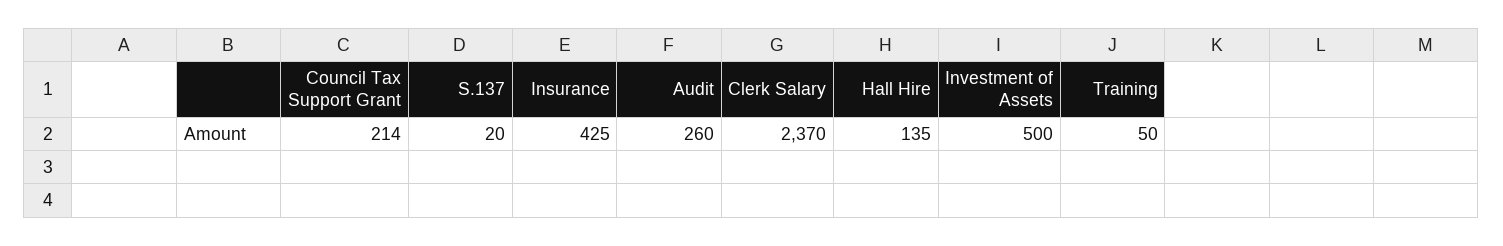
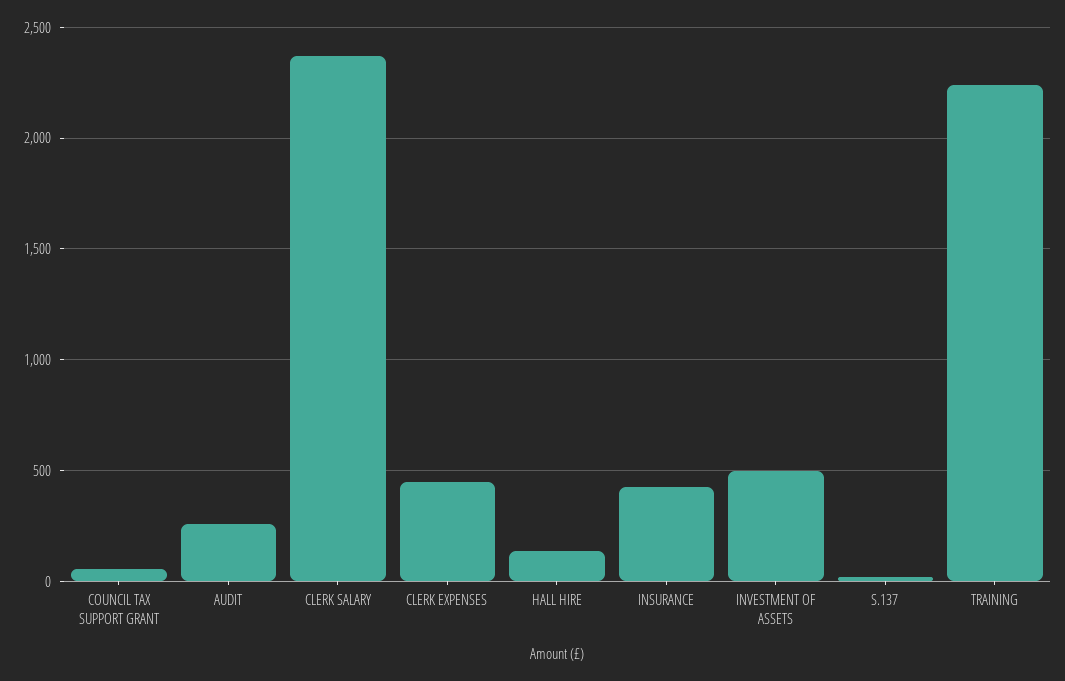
  {
-   "Council Tax Support Grant": 214,
+   "Council Tax Support Grant": 50,
    "S.137": 20,
    "Insurance": 425,
    "Audit": 260,
    "Clerk Salary": 2370,
    "Hall Hire": 135,
    "Investment of Assets": 500,
-   "Training": 50
+   "Training": 2250,
+   "CLERK EXPENSES": 450
  }

